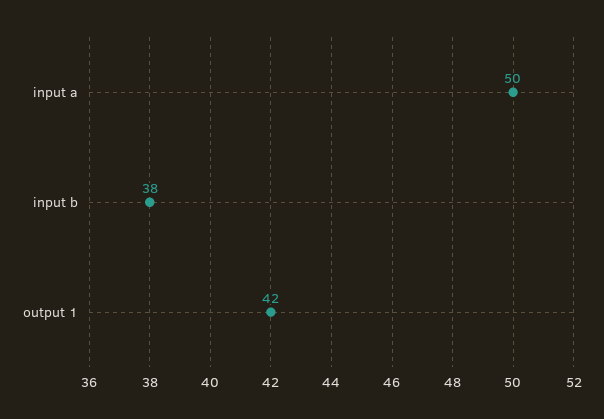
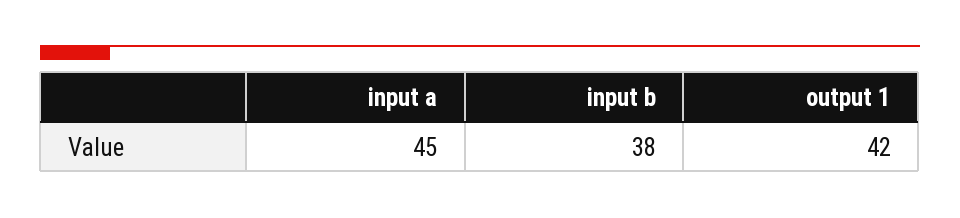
  {
-   "input a": 50,
+   "input a": 45,
    "input b": 38,
    "output 1": 42
  }

